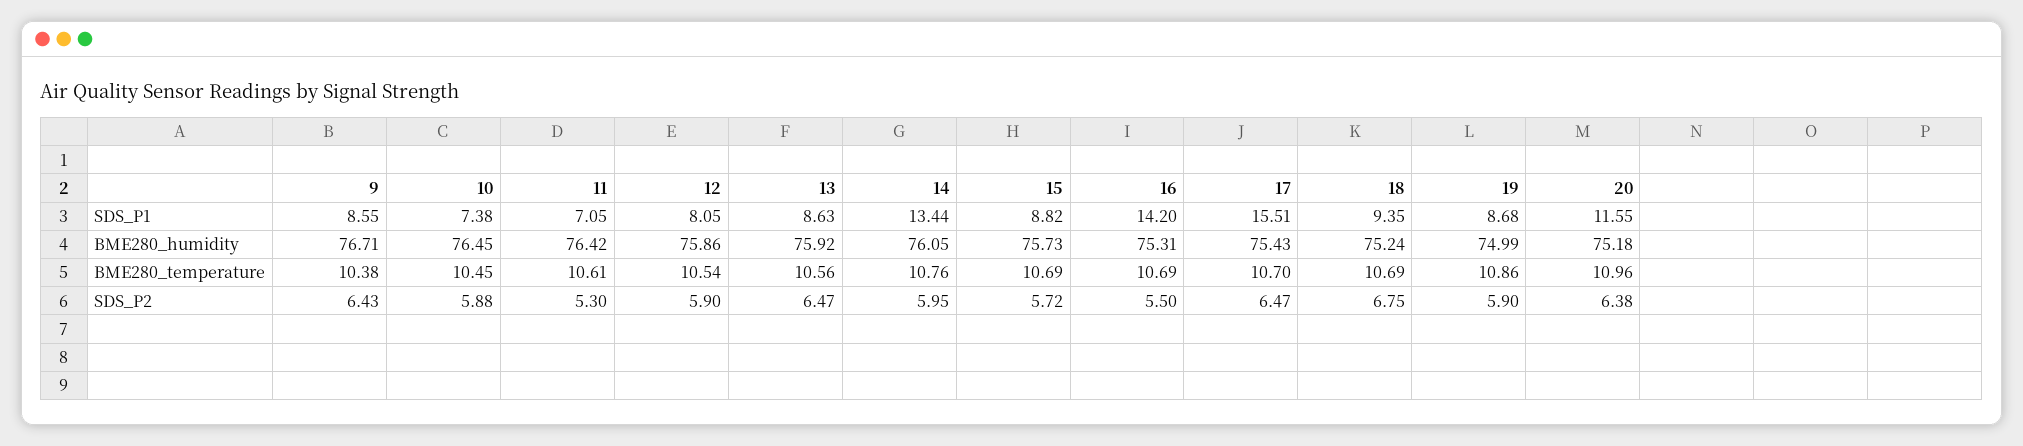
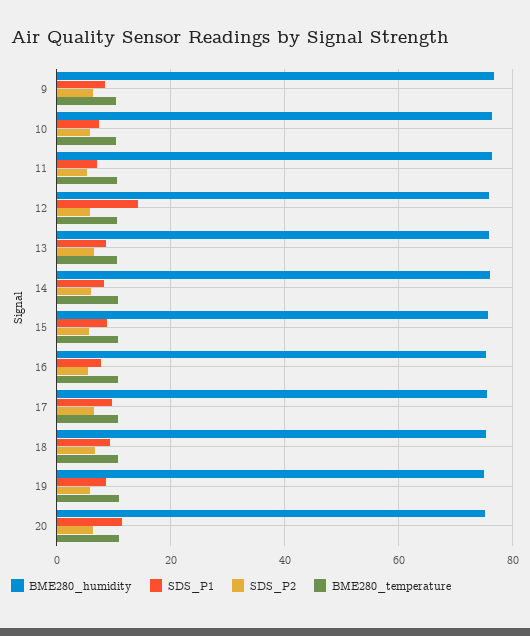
  {
    "SDS_P1": {
      "9": 8.55,
      "10": 7.38,
      "11": 7.05,
-     "12": 8.05,
+     "12": 14,
      "13": 8.63,
-     "14": 13.44,
+     "14": 8,
      "15": 8.82,
-     "16": 14.2,
+     "16": 8,
-     "17": 15.51,
+     "17": 10,
      "18": 9.35,
      "19": 8.68,
      "20": 11.55
    },
    "BME280_humidity": {
      "9": 76.71,
      "10": 76.45,
      "11": 76.42,
      "12": 75.86,
      "13": 75.92,
      "14": 76.05,
      "15": 75.73,
      "16": 75.31,
      "17": 75.43,
      "18": 75.24,
      "19": 74.99,
      "20": 75.18
    },
    "BME280_temperature": {
      "9": 10.38,
      "10": 10.45,
      "11": 10.61,
      "12": 10.54,
      "13": 10.56,
      "14": 10.76,
      "15": 10.69,
      "16": 10.69,
      "17": 10.7,
      "18": 10.69,
      "19": 10.86,
      "20": 10.96
    },
    "SDS_P2": {
      "9": 6.43,
      "10": 5.88,
      "11": 5.3,
      "12": 5.9,
      "13": 6.47,
      "14": 5.95,
      "15": 5.72,
      "16": 5.5,
      "17": 6.47,
      "18": 6.75,
      "19": 5.9,
      "20": 6.38
    }
  }

